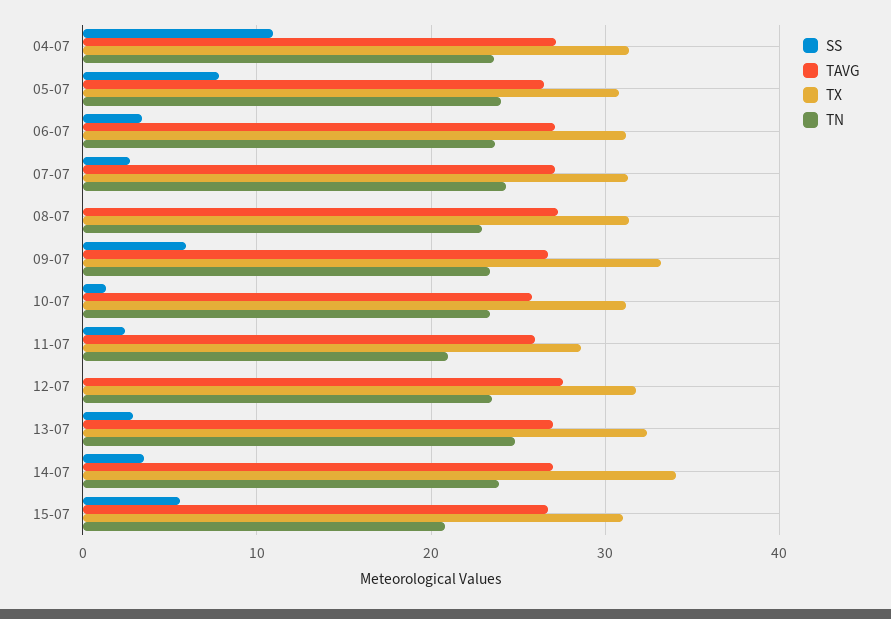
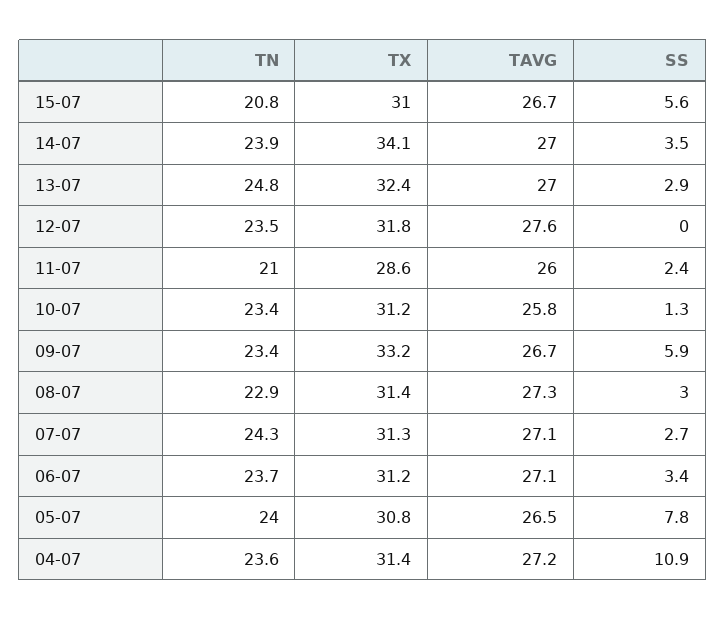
  {
    "SS": {
      "04-07": 10.9,
      "05-07": 7.8,
      "06-07": 3.4,
      "07-07": 2.7,
-     "08-07": 0,
+     "08-07": 3,
      "09-07": 5.9,
      "10-07": 1.3,
      "11-07": 2.4,
      "12-07": 0,
      "13-07": 2.9,
      "14-07": 3.5,
      "15-07": 5.6
    },
    "TAVG": {
      "04-07": 27.2,
      "05-07": 26.5,
      "06-07": 27.1,
      "07-07": 27.1,
      "08-07": 27.3,
      "09-07": 26.7,
      "10-07": 25.8,
      "11-07": 26,
      "12-07": 27.6,
      "13-07": 27,
      "14-07": 27,
      "15-07": 26.7
    },
    "TX": {
      "04-07": 31.4,
      "05-07": 30.8,
      "06-07": 31.2,
      "07-07": 31.3,
      "08-07": 31.4,
      "09-07": 33.2,
      "10-07": 31.2,
      "11-07": 28.6,
      "12-07": 31.8,
      "13-07": 32.4,
      "14-07": 34.1,
      "15-07": 31
    },
    "TN": {
      "04-07": 23.6,
      "05-07": 24,
      "06-07": 23.7,
      "07-07": 24.3,
      "08-07": 22.9,
      "09-07": 23.4,
      "10-07": 23.4,
      "11-07": 21,
      "12-07": 23.5,
      "13-07": 24.8,
      "14-07": 23.9,
      "15-07": 20.8
    }
  }

